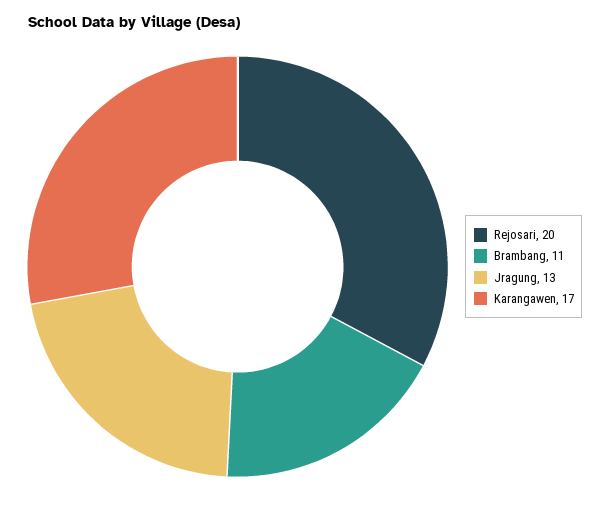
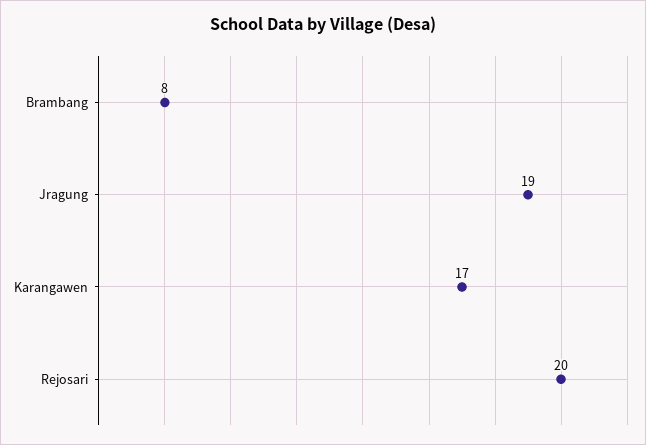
  {
    "Rejosari": 20,
-   "Brambang": 11,
+   "Brambang": 8,
-   "Jragung": 13,
+   "Jragung": 19,
    "Karangawen": 17
  }

